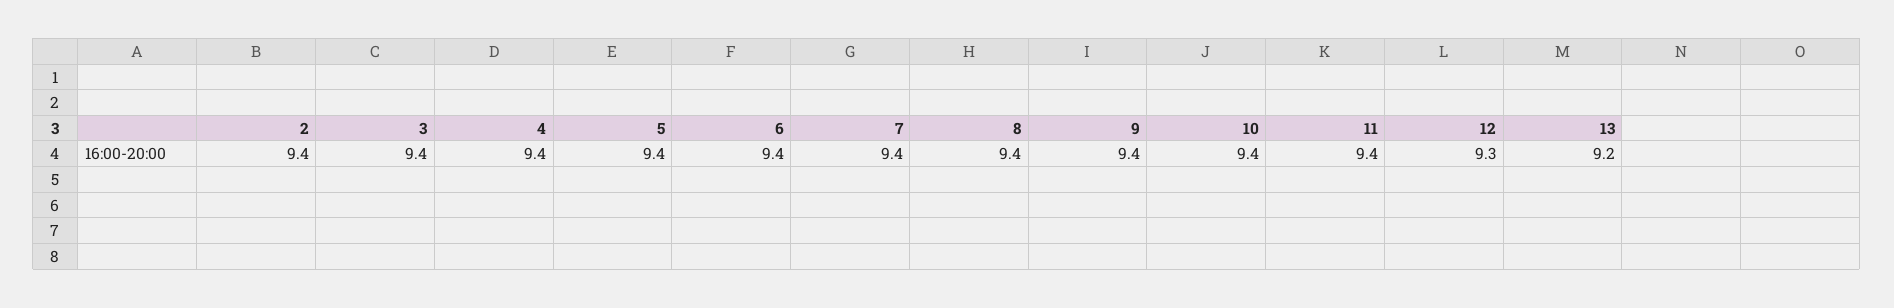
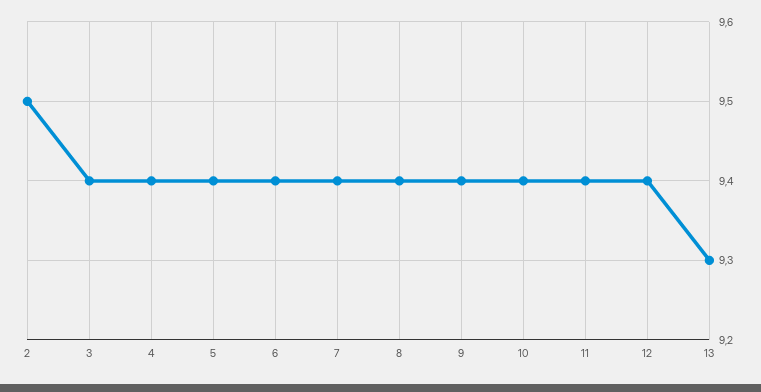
  {
-   "2": 9.4,
+   "2": 9.5,
    "3": 9.4,
    "4": 9.4,
    "5": 9.4,
    "6": 9.4,
    "7": 9.4,
    "8": 9.4,
    "9": 9.4,
    "10": 9.4,
    "11": 9.4,
-   "12": 9.3,
+   "12": 9.4,
-   "13": 9.2
+   "13": 9.3
  }

